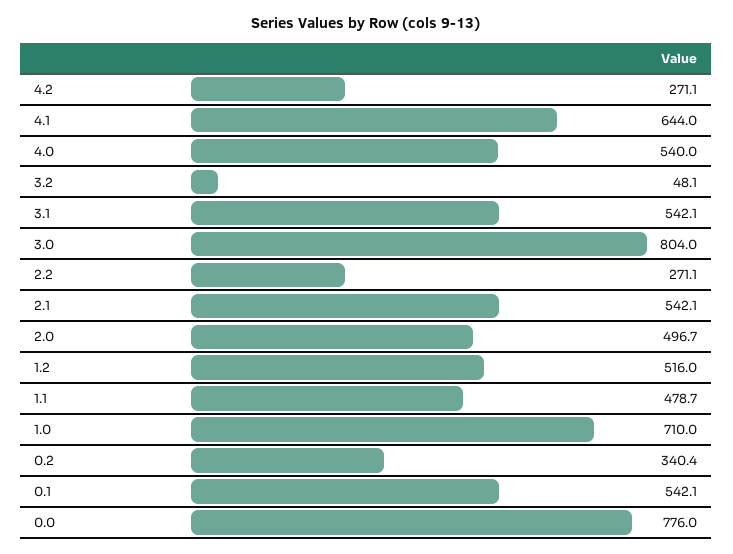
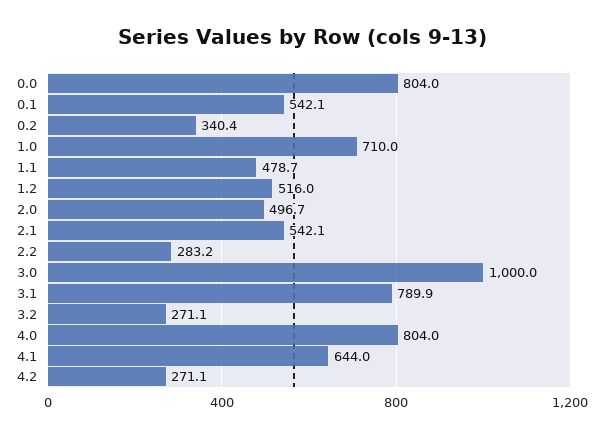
  {
    "4.2": 271.1,
    "4.1": 644,
-   "4.0": 540,
+   "4.0": 804,
-   "3.2": 48.1,
+   "3.2": 271.1,
-   "3.1": 542.1,
+   "3.1": 789.9,
-   "3.0": 804,
+   "3.0": 1000,
-   "2.2": 271.1,
+   "2.2": 283.2,
    "2.1": 542.1,
    "2.0": 496.7,
    "1.2": 516,
    "1.1": 478.7,
    "1.0": 710,
    "0.2": 340.4,
    "0.1": 542.1,
-   "0.0": 776
+   "0.0": 804
  }

